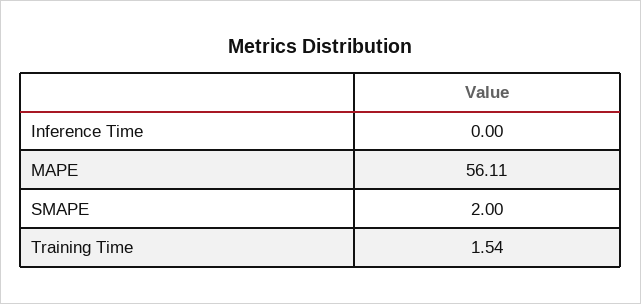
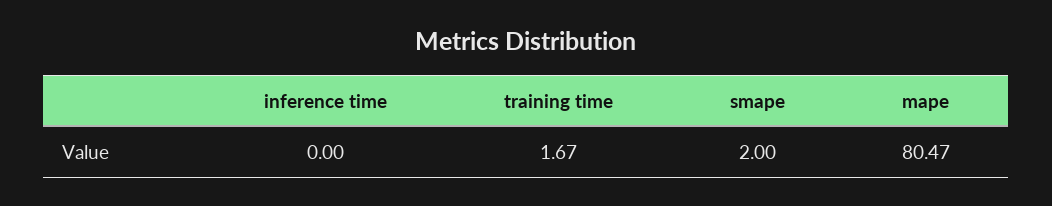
  {
    "Inference Time": 0,
-   "MAPE": 56.11,
+   "MAPE": 80.47,
    "SMAPE": 2,
-   "Training Time": 1.54
+   "Training Time": 1.67
  }

